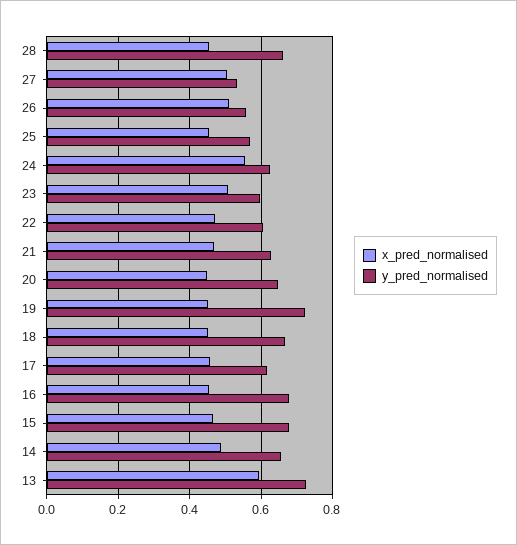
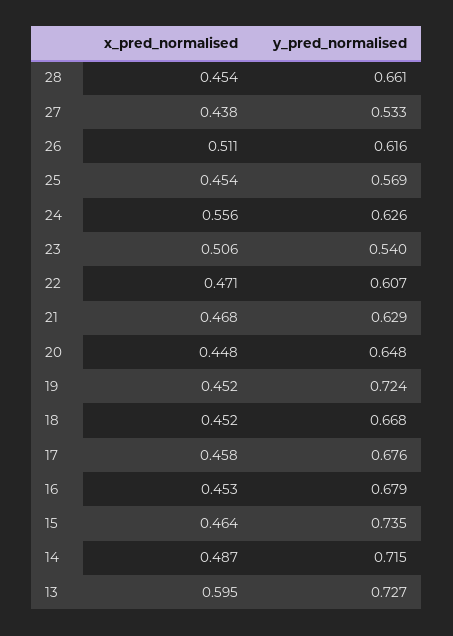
  {
    "x_pred_normalised": {
      "28": 0.454,
-     "27": 0.5,
+     "27": 0.438,
      "26": 0.511,
      "25": 0.454,
      "24": 0.556,
      "23": 0.506,
      "22": 0.471,
      "21": 0.468,
      "20": 0.448,
      "19": 0.452,
      "18": 0.452,
      "17": 0.458,
      "16": 0.453,
      "15": 0.464,
      "14": 0.487,
      "13": 0.595
    },
    "y_pred_normalised": {
      "28": 0.661,
      "27": 0.533,
-     "26": 0.56,
+     "26": 0.616,
      "25": 0.569,
      "24": 0.626,
-     "23": 0.6,
+     "23": 0.54,
      "22": 0.607,
      "21": 0.629,
      "20": 0.648,
      "19": 0.724,
      "18": 0.668,
-     "17": 0.62,
+     "17": 0.676,
      "16": 0.679,
-     "15": 0.68,
+     "15": 0.735,
-     "14": 0.66,
+     "14": 0.715,
      "13": 0.727
    }
  }

